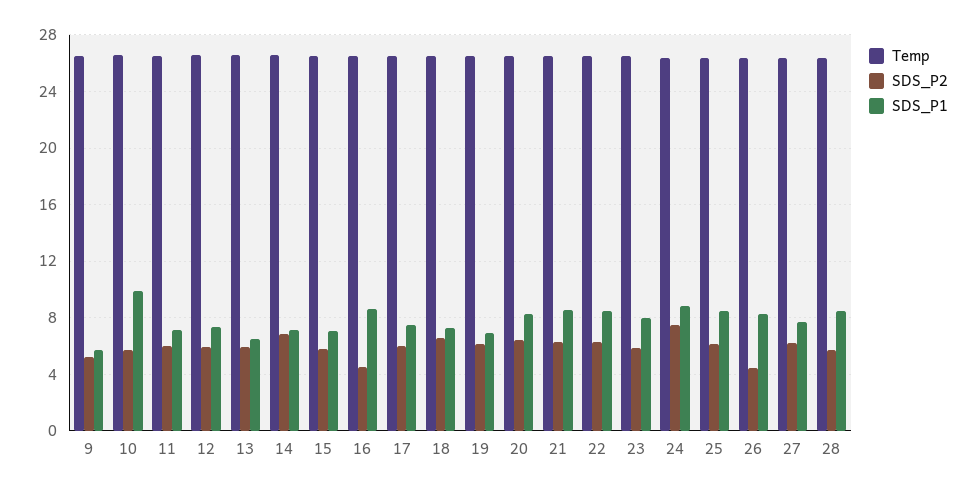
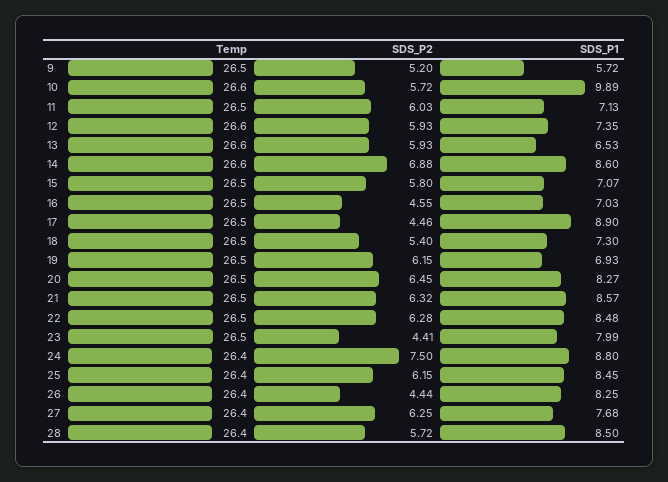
  {
    "Temp": {
      "9": 26.5,
      "10": 26.6,
      "11": 26.5,
      "12": 26.6,
      "13": 26.6,
      "14": 26.6,
      "15": 26.5,
      "16": 26.5,
      "17": 26.5,
      "18": 26.5,
      "19": 26.5,
      "20": 26.5,
      "21": 26.5,
      "22": 26.5,
      "23": 26.5,
      "24": 26.4,
      "25": 26.4,
      "26": 26.4,
      "27": 26.4,
      "28": 26.4
    },
    "SDS_P2": {
      "9": 5.2,
      "10": 5.72,
      "11": 6.03,
      "12": 5.93,
      "13": 5.93,
      "14": 6.88,
      "15": 5.8,
      "16": 4.55,
-     "17": 6,
+     "17": 4.46,
-     "18": 6.5,
+     "18": 5.4,
      "19": 6.15,
      "20": 6.45,
      "21": 6.32,
      "22": 6.28,
-     "23": 6,
+     "23": 4.41,
      "24": 7.5,
      "25": 6.15,
      "26": 4.44,
      "27": 6.25,
      "28": 5.72
    },
    "SDS_P1": {
      "9": 5.72,
      "10": 9.89,
      "11": 7.13,
      "12": 7.35,
      "13": 6.53,
-     "14": 7,
+     "14": 8.6,
      "15": 7.07,
-     "16": 8.5,
+     "16": 7.03,
-     "17": 7.5,
+     "17": 8.9,
      "18": 7.3,
      "19": 6.93,
      "20": 8.27,
      "21": 8.57,
      "22": 8.48,
      "23": 7.99,
      "24": 8.8,
      "25": 8.45,
      "26": 8.25,
      "27": 7.68,
      "28": 8.5
    }
  }

